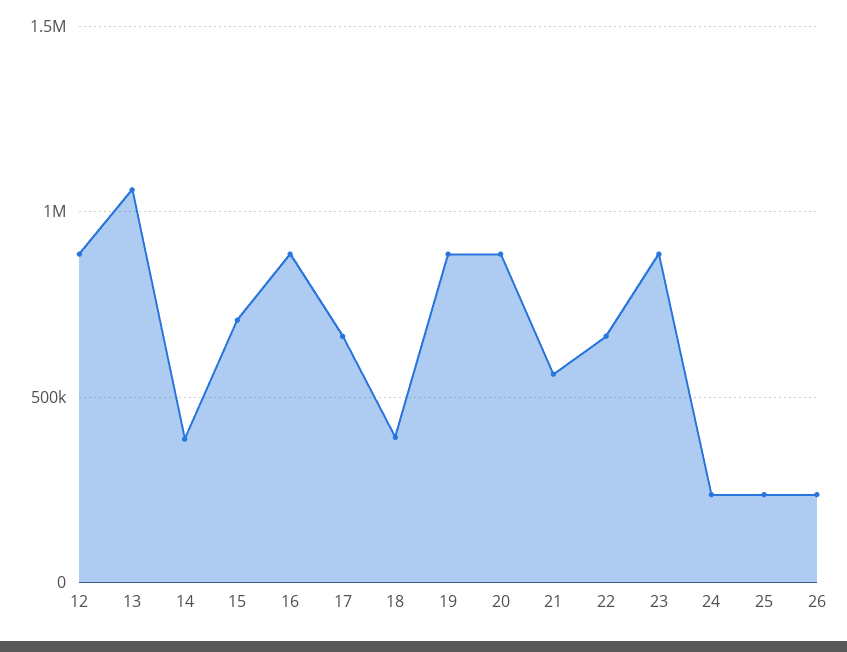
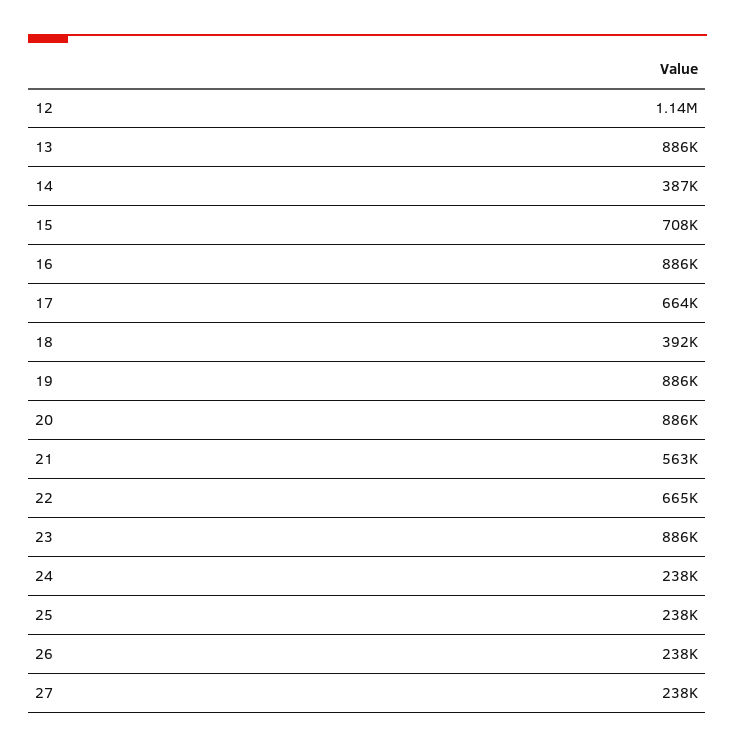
  {
-   "12": 900000,
+   "12": 1140000,
-   "13": 1050000,
+   "13": 886000,
    "14": 387000,
    "15": 708000,
    "16": 886000,
    "17": 664000,
    "18": 392000,
    "19": 886000,
    "20": 886000,
    "21": 563000,
    "22": 665000,
    "23": 886000,
    "24": 238000,
    "25": 238000,
-   "26": 238000
+   "26": 238000,
+   "27": 238000
  }

